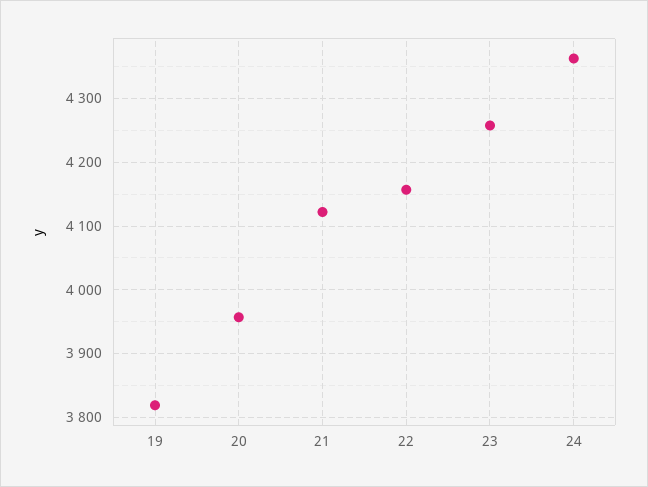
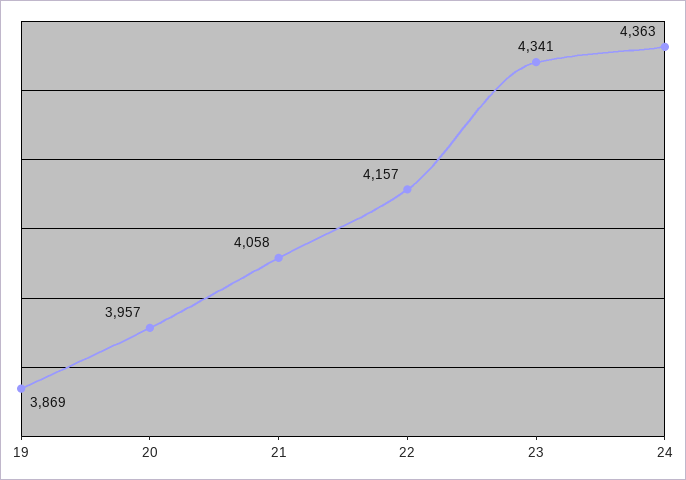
  {
-   "19": 3820,
+   "19": 3869,
    "20": 3957,
-   "21": 4120,
+   "21": 4058,
    "22": 4157,
-   "23": 4260,
+   "23": 4341,
    "24": 4363
  }

